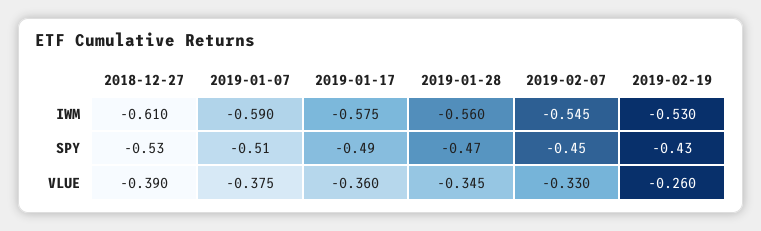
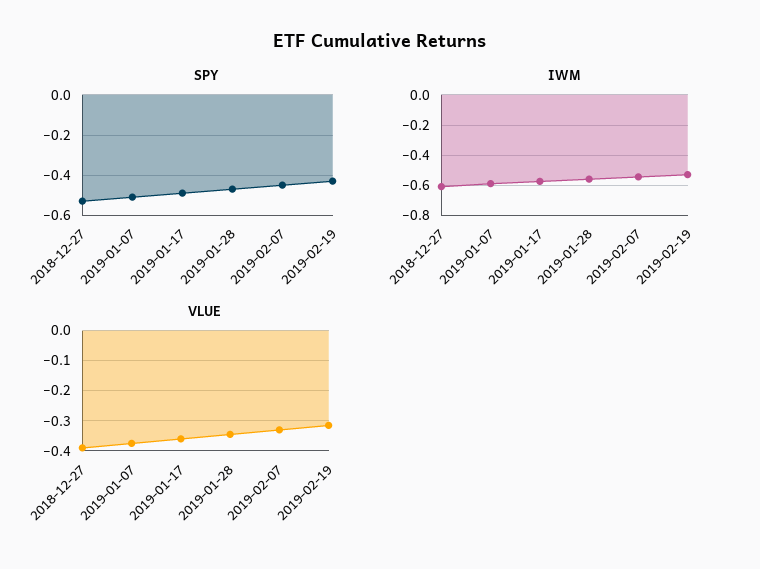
  {
    "IWM": {
      "2018-12-27": -0.61,
      "2019-01-07": -0.59,
      "2019-01-17": -0.575,
      "2019-01-28": -0.56,
      "2019-02-07": -0.545,
      "2019-02-19": -0.53
    },
    "SPY": {
      "2018-12-27": -0.53,
      "2019-01-07": -0.51,
      "2019-01-17": -0.49,
      "2019-01-28": -0.47,
      "2019-02-07": -0.45,
      "2019-02-19": -0.43
    },
    "VLUE": {
      "2018-12-27": -0.39,
      "2019-01-07": -0.375,
      "2019-01-17": -0.36,
      "2019-01-28": -0.345,
      "2019-02-07": -0.33,
-     "2019-02-19": -0.26
+     "2019-02-19": -0.32
    }
  }

